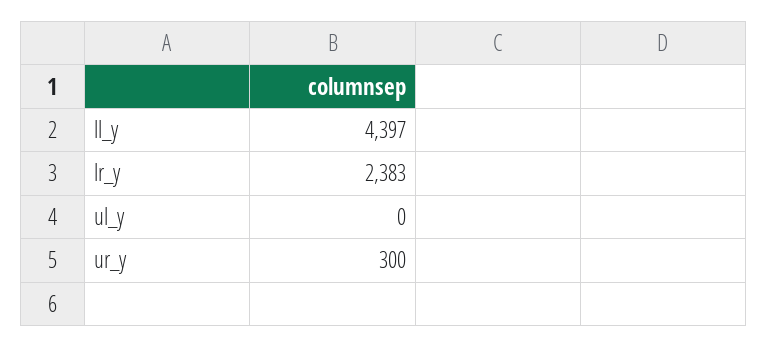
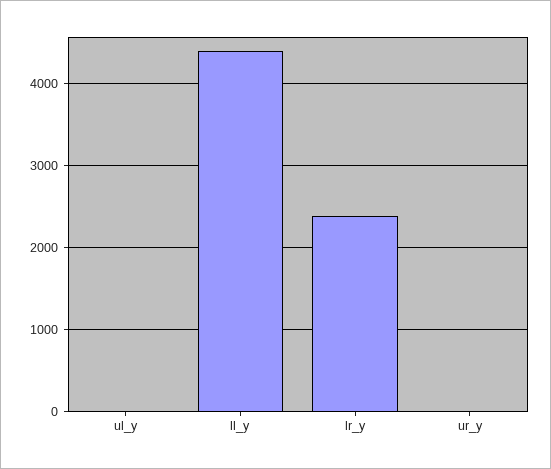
  {
    "ll_y": 4397,
    "lr_y": 2383,
    "ul_y": 0,
-   "ur_y": 300
+   "ur_y": 0
  }

